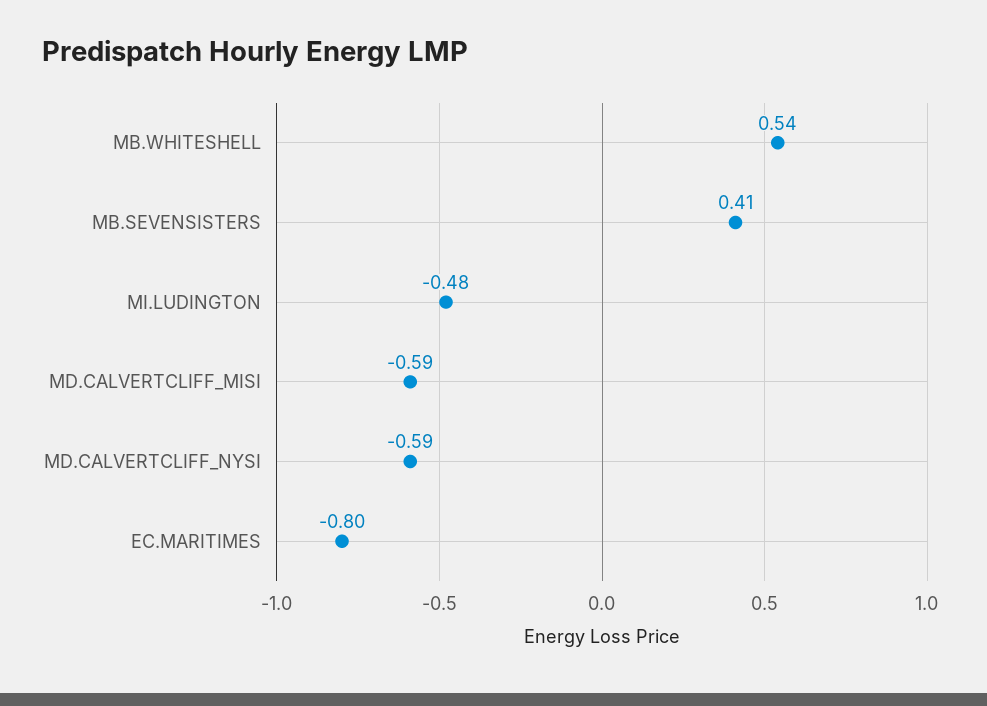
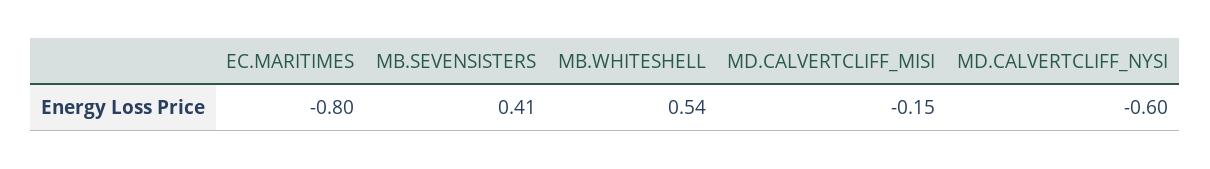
  {
    "MB.WHITESHELL": 0.54,
    "MB.SEVENSISTERS": 0.41,
-   "MI.LUDINGTON": -0.48,
-   "MD.CALVERTCLIFF_MISI": -0.59,
+   "MD.CALVERTCLIFF_MISI": -0.15,
-   "MD.CALVERTCLIFF_NYSI": -0.59,
+   "MD.CALVERTCLIFF_NYSI": -0.6,
    "EC.MARITIMES": -0.8
  }

